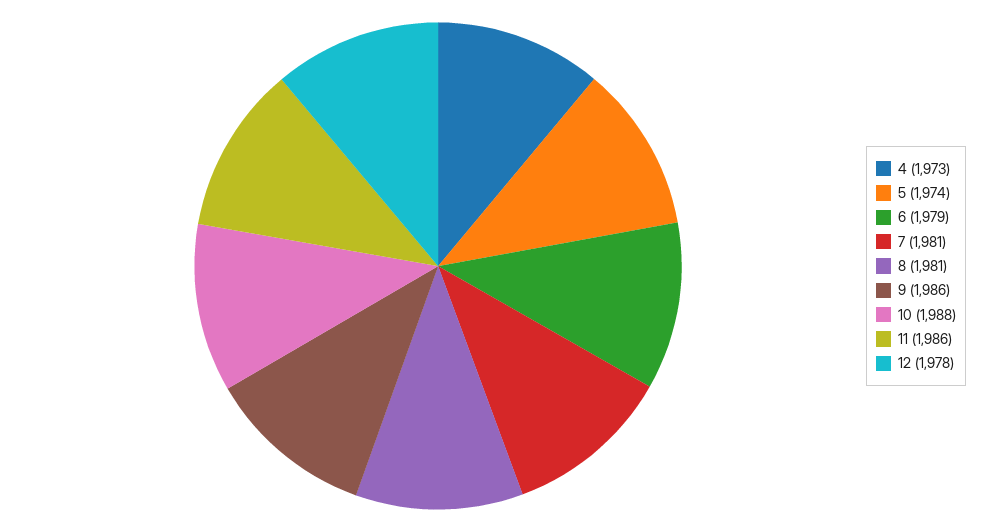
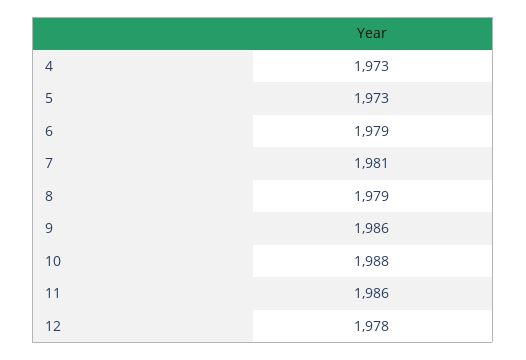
  {
    "4": 1973,
-   "5": 1974,
+   "5": 1973,
    "6": 1979,
    "7": 1981,
-   "8": 1981,
+   "8": 1979,
    "9": 1986,
    "10": 1988,
    "11": 1986,
    "12": 1978
  }

